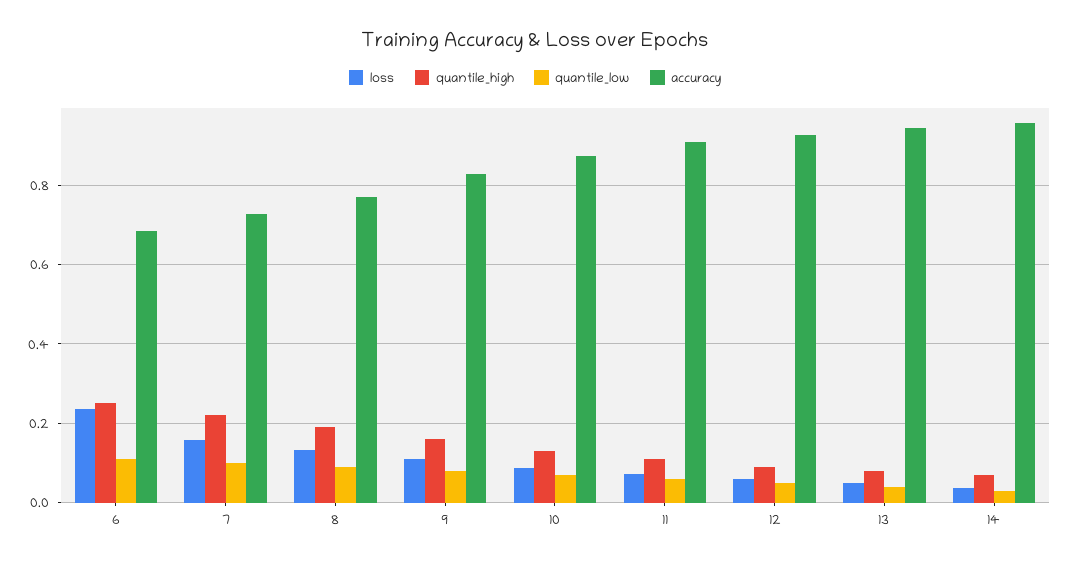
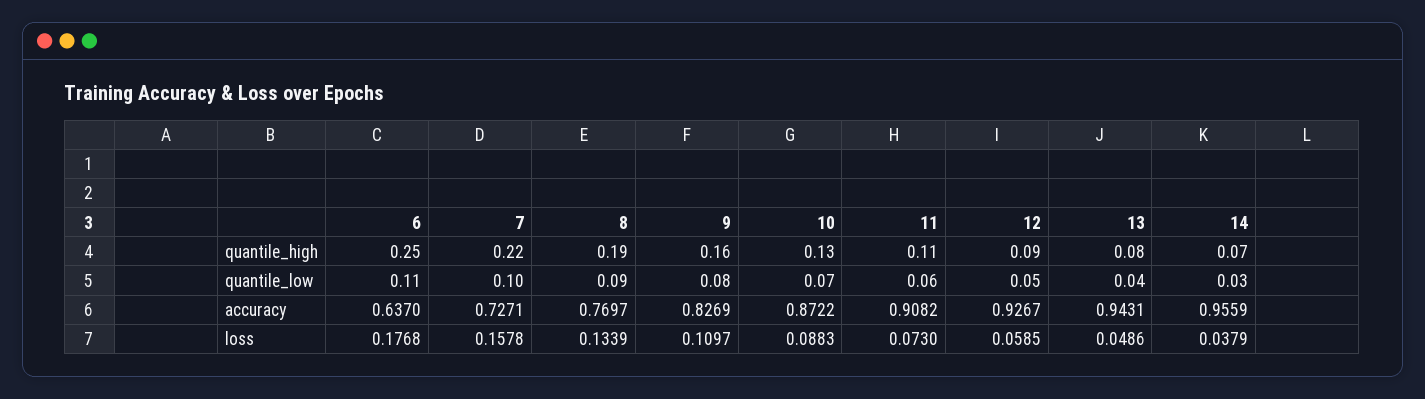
  {
    "loss": {
-     "6": 0.24,
+     "6": 0.1768,
      "7": 0.1578,
      "8": 0.1339,
      "9": 0.1097,
      "10": 0.0883,
      "11": 0.073,
      "12": 0.0585,
      "13": 0.0486,
      "14": 0.0379
    },
    "quantile_high": {
      "6": 0.25,
      "7": 0.22,
      "8": 0.19,
      "9": 0.16,
      "10": 0.13,
      "11": 0.11,
      "12": 0.09,
      "13": 0.08,
      "14": 0.07
    },
    "quantile_low": {
      "6": 0.11,
      "7": 0.1,
      "8": 0.09,
      "9": 0.08,
      "10": 0.07,
      "11": 0.06,
      "12": 0.05,
      "13": 0.04,
      "14": 0.03
    },
    "accuracy": {
-     "6": 0.68,
+     "6": 0.637,
      "7": 0.7271,
      "8": 0.7697,
      "9": 0.8269,
      "10": 0.8722,
      "11": 0.9082,
      "12": 0.9267,
      "13": 0.9431,
      "14": 0.9559
    }
  }

